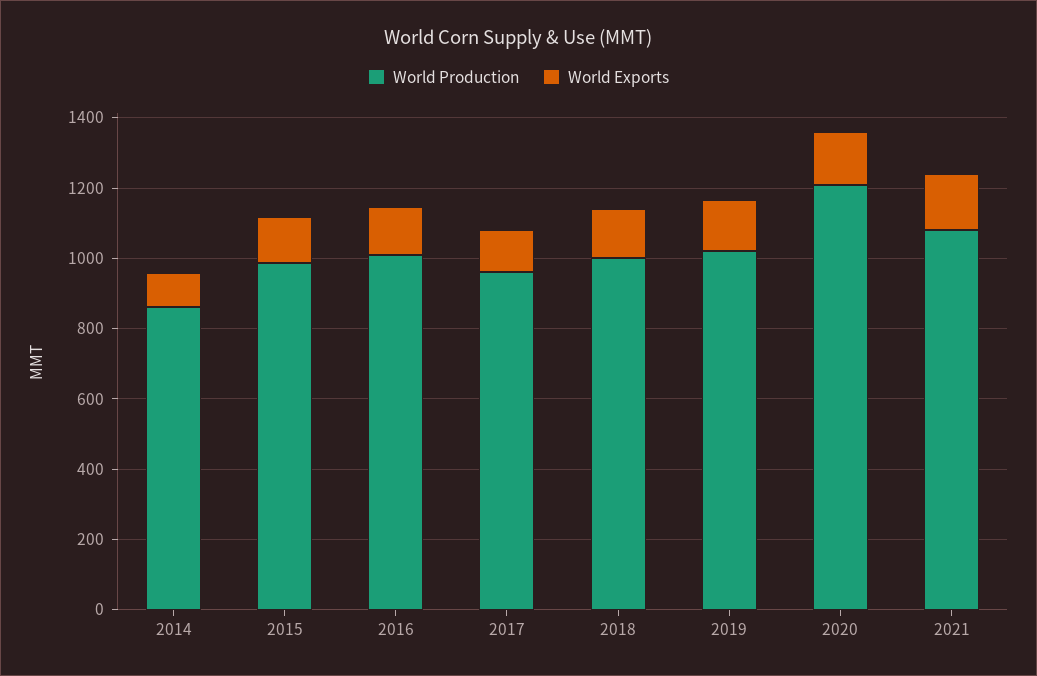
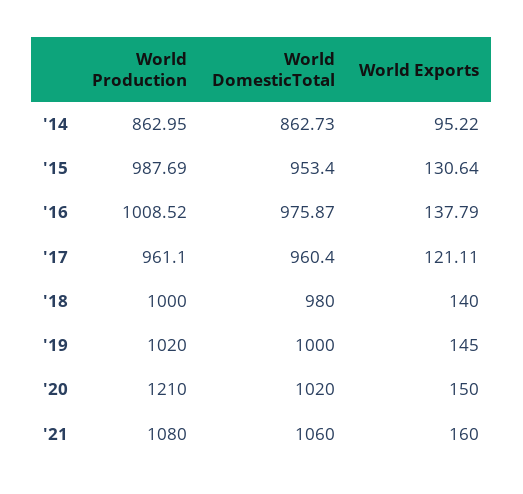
  {
    "World Production": {
      "2014": 862.95,
      "2015": 987.69,
      "2016": 1008.52,
      "2017": 961.1,
      "2018": 1000,
      "2019": 1020,
      "2020": 1210,
      "2021": 1080
    },
    "World Exports": {
      "2014": 95.22,
      "2015": 130.64,
      "2016": 137.79,
      "2017": 121.11,
      "2018": 140,
      "2019": 145,
      "2020": 150,
      "2021": 160
-   }
+   },
+   "World DomesticTotal": {
+     "2014": 862.73,
+     "2015": 953.4,
+     "2016": 975.87,
+     "2017": 960.4,
+     "2018": 980,
+     "2019": 1000,
+     "2020": 1020,
+     "2021": 1060
+   }
  }

